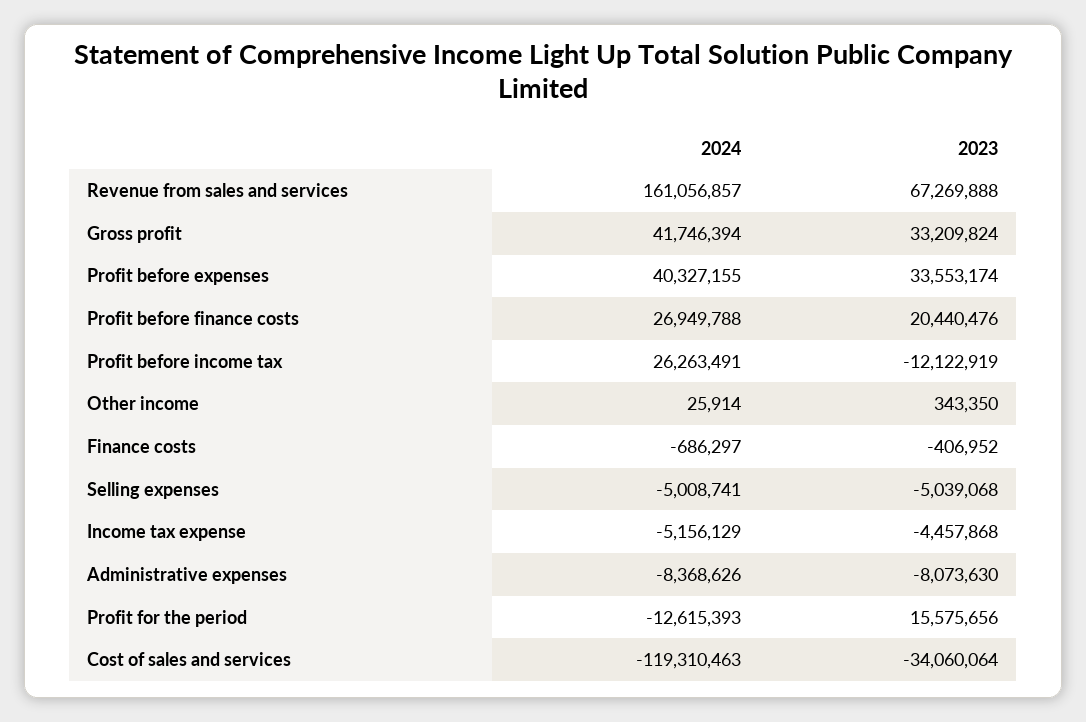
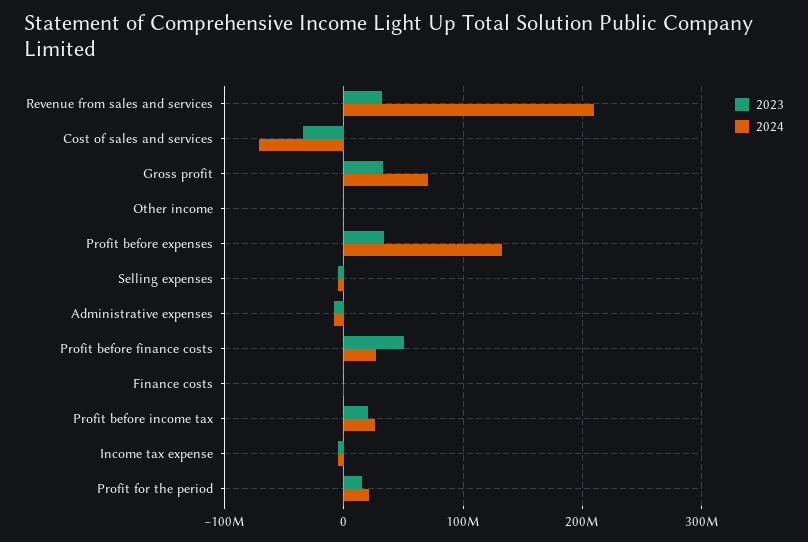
  {
    "2024": {
-     "Revenue from sales and services": 161056857,
+     "Revenue from sales and services": 210000000,
-     "Gross profit": 41746394,
+     "Gross profit": 70000000,
-     "Profit before expenses": 40327155,
+     "Profit before expenses": 130000000,
      "Profit before finance costs": 26949788,
      "Profit before income tax": 26263491,
      "Other income": 25914,
      "Finance costs": -686297,
      "Selling expenses": -5008741,
      "Income tax expense": -5156129,
      "Administrative expenses": -8368626,
-     "Profit for the period": -12615393,
+     "Profit for the period": 20000000,
-     "Cost of sales and services": -119310463
+     "Cost of sales and services": -70000000
    },
    "2023": {
-     "Revenue from sales and services": 67269888,
+     "Revenue from sales and services": 30000000,
      "Gross profit": 33209824,
      "Profit before expenses": 33553174,
-     "Profit before finance costs": 20440476,
+     "Profit before finance costs": 50000000,
-     "Profit before income tax": -12122919,
+     "Profit before income tax": 20000000,
      "Other income": 343350,
      "Finance costs": -406952,
      "Selling expenses": -5039068,
      "Income tax expense": -4457868,
      "Administrative expenses": -8073630,
      "Profit for the period": 15575656,
      "Cost of sales and services": -34060064
    }
  }

